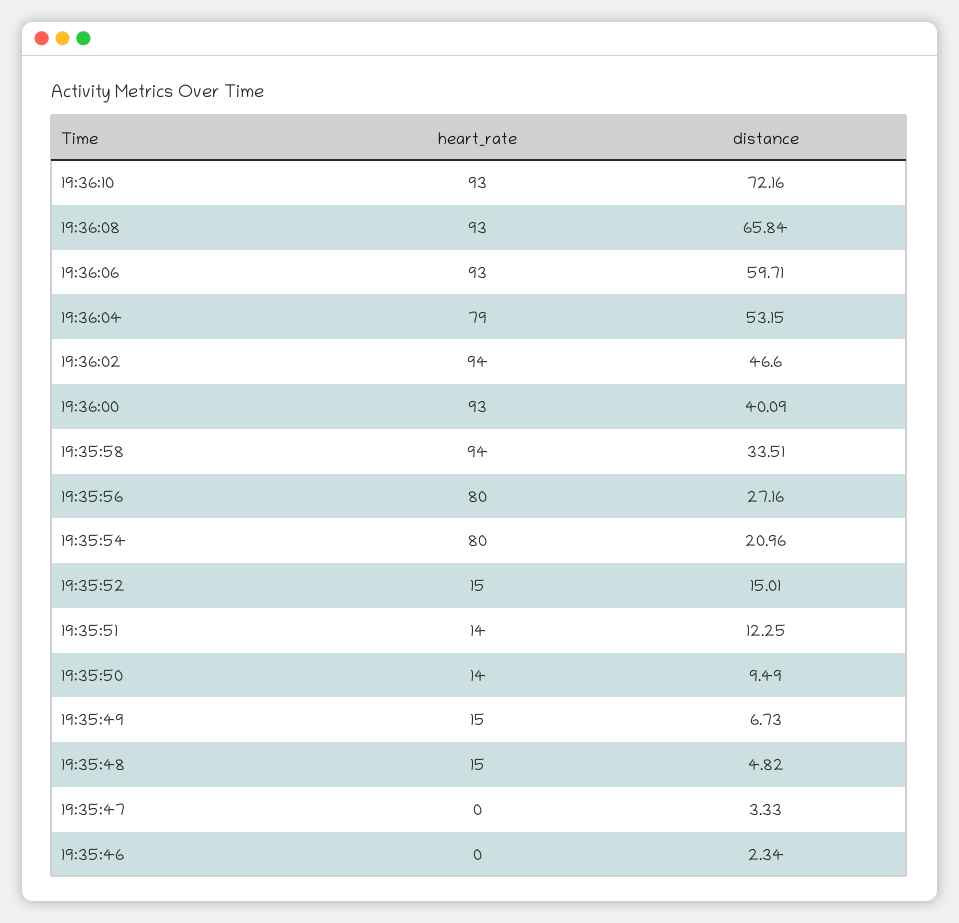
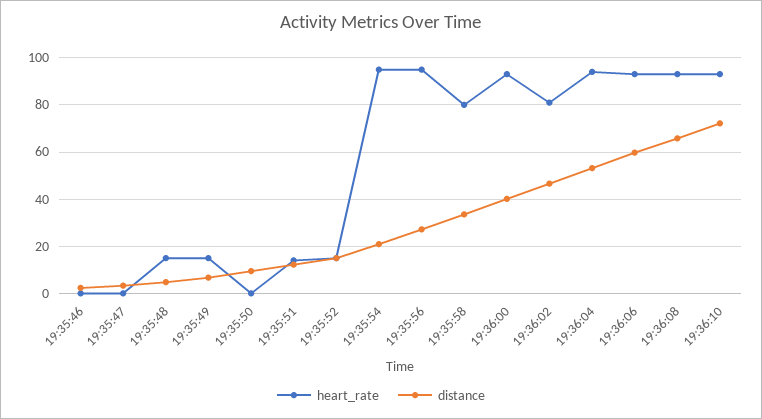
  {
    "heart_rate": {
      "19:36:10": 93,
      "19:36:08": 93,
      "19:36:06": 93,
-     "19:36:04": 79,
+     "19:36:04": 95,
-     "19:36:02": 94,
+     "19:36:02": 80,
      "19:36:00": 93,
-     "19:35:58": 94,
+     "19:35:58": 80,
-     "19:35:56": 80,
+     "19:35:56": 95,
-     "19:35:54": 80,
+     "19:35:54": 95,
      "19:35:52": 15,
      "19:35:51": 14,
-     "19:35:50": 14,
+     "19:35:50": 0,
      "19:35:49": 15,
      "19:35:48": 15,
      "19:35:47": 0,
      "19:35:46": 0
    },
    "distance": {
      "19:36:10": 72.16,
      "19:36:08": 65.84,
      "19:36:06": 59.71,
      "19:36:04": 53.15,
      "19:36:02": 46.6,
      "19:36:00": 40.09,
      "19:35:58": 33.51,
      "19:35:56": 27.16,
      "19:35:54": 20.96,
      "19:35:52": 15.01,
      "19:35:51": 12.25,
      "19:35:50": 9.49,
      "19:35:49": 6.73,
      "19:35:48": 4.82,
      "19:35:47": 3.33,
      "19:35:46": 2.34
    }
  }

